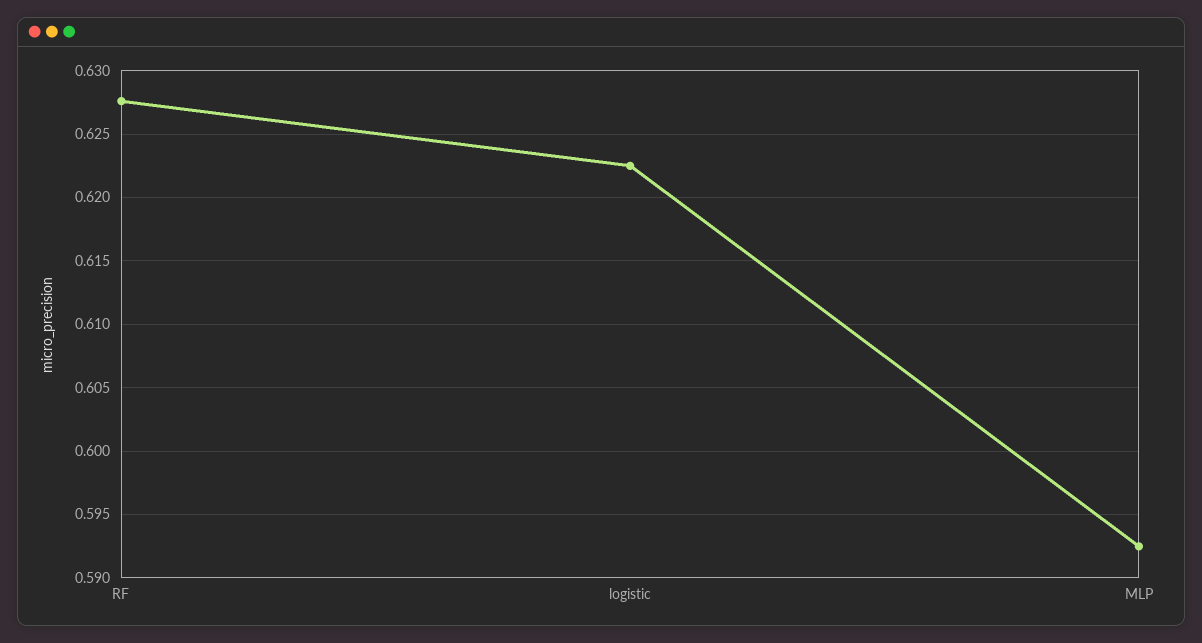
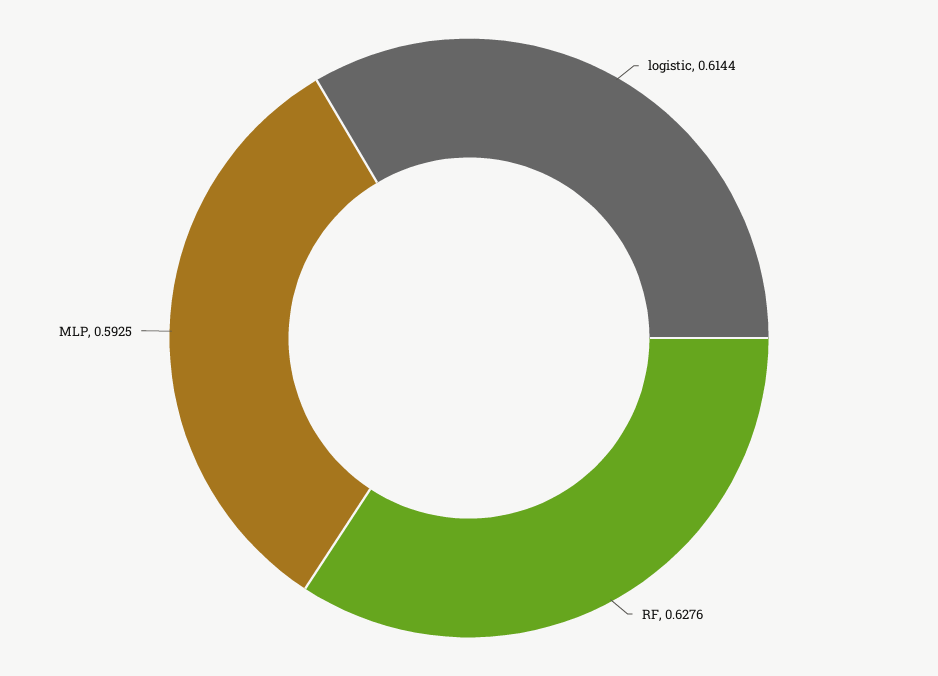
  {
    "RF": 0.6276,
-   "logistic": 0.6225,
+   "logistic": 0.6144,
    "MLP": 0.5925
  }

